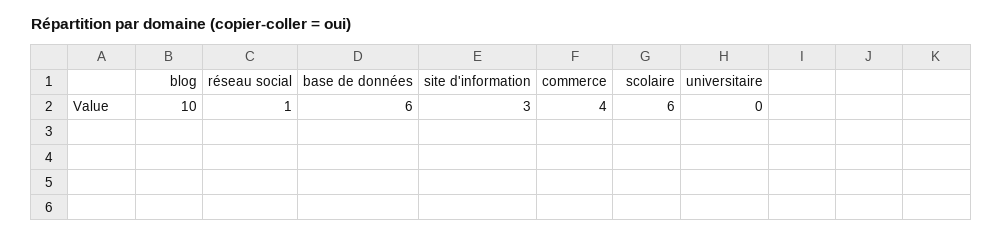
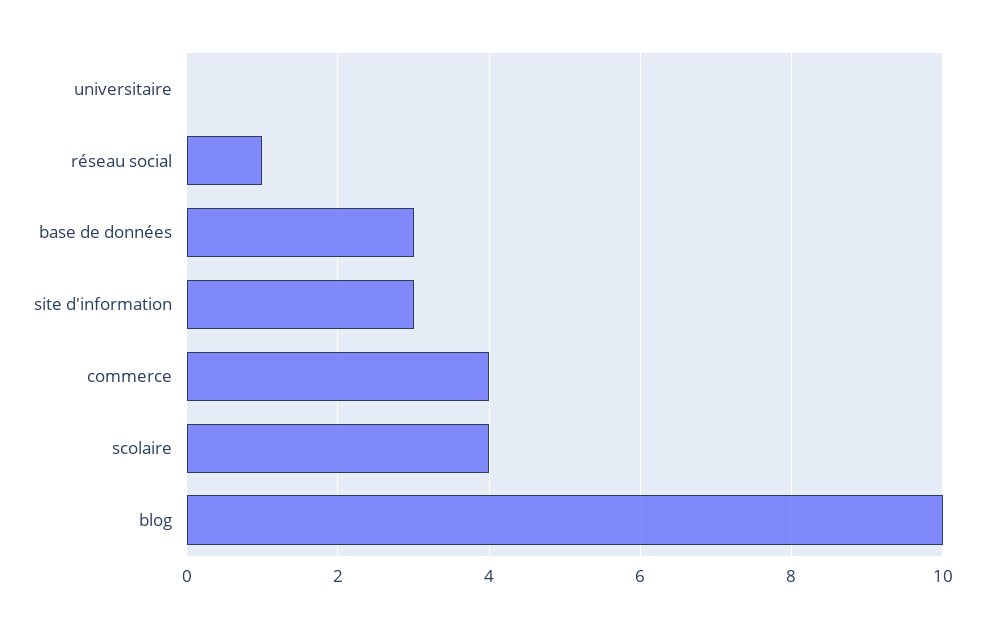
  {
    "blog": 10,
    "réseau social": 1,
-   "base de données": 6,
+   "base de données": 3,
    "site d'information": 3,
    "commerce": 4,
-   "scolaire": 6,
+   "scolaire": 4,
    "universitaire": 0
  }

